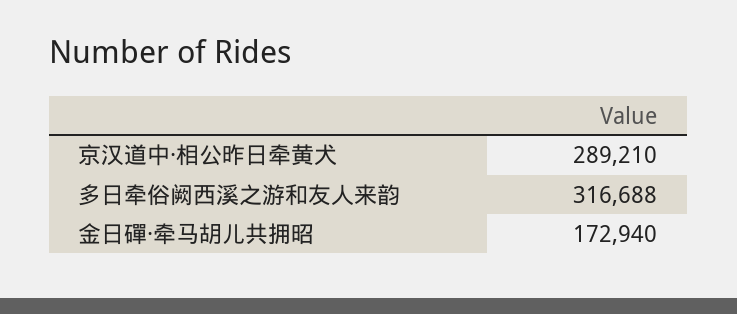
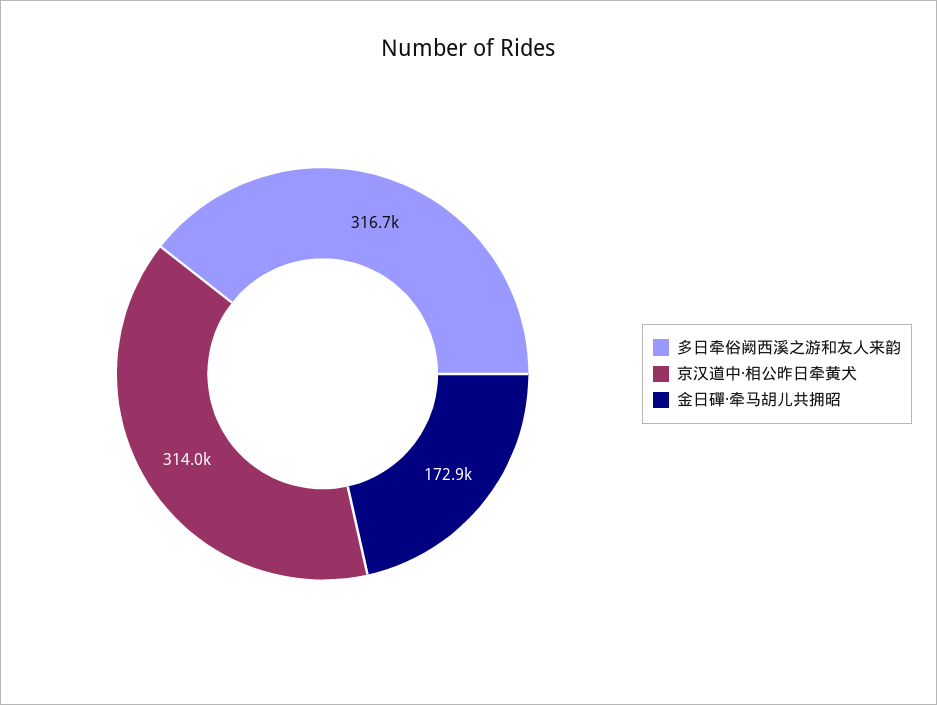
  {
-   "京汉道中·相公昨日牵黄犬": 289210,
+   "京汉道中·相公昨日牵黄犬": 314000,
    "多日牵俗阙西溪之游和友人来韵": 316688,
    "金日磾·牵马胡儿共拥昭": 172940
  }

